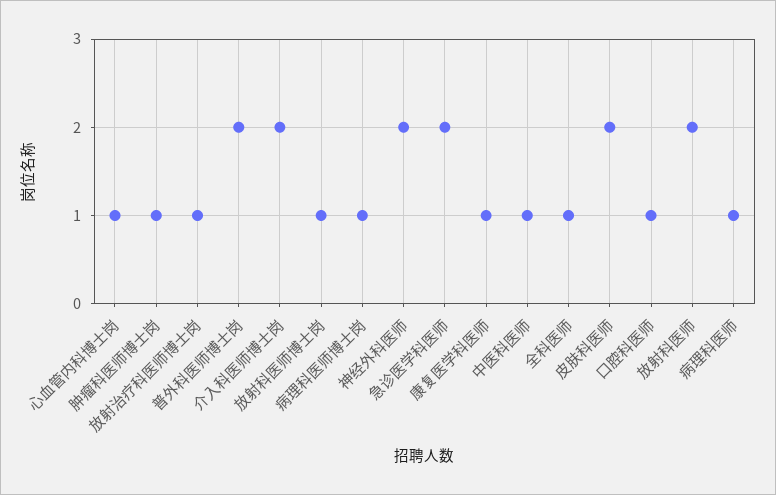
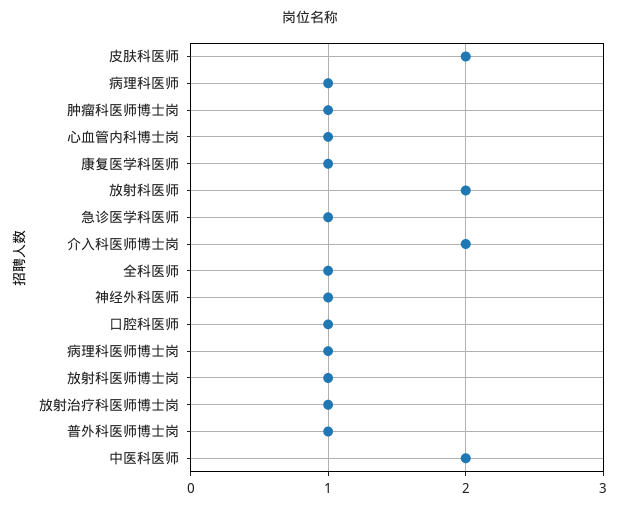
  {
    "心血管内科博士岗": 1,
    "肿瘤科医师博士岗": 1,
    "放射治疗科医师博士岗": 1,
-   "普外科医师博士岗": 2,
+   "普外科医师博士岗": 1,
    "介入科医师博士岗": 2,
    "放射科医师博士岗": 1,
    "病理科医师博士岗": 1,
-   "神经外科医师": 2,
+   "神经外科医师": 1,
-   "急诊医学科医师": 2,
+   "急诊医学科医师": 1,
    "康复医学科医师": 1,
-   "中医科医师": 1,
+   "中医科医师": 2,
    "全科医师": 1,
    "皮肤科医师": 2,
    "口腔科医师": 1,
    "放射科医师": 2,
    "病理科医师": 1
  }

